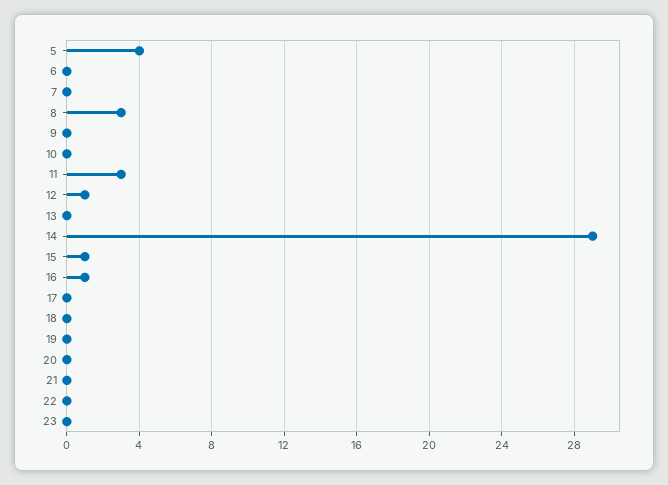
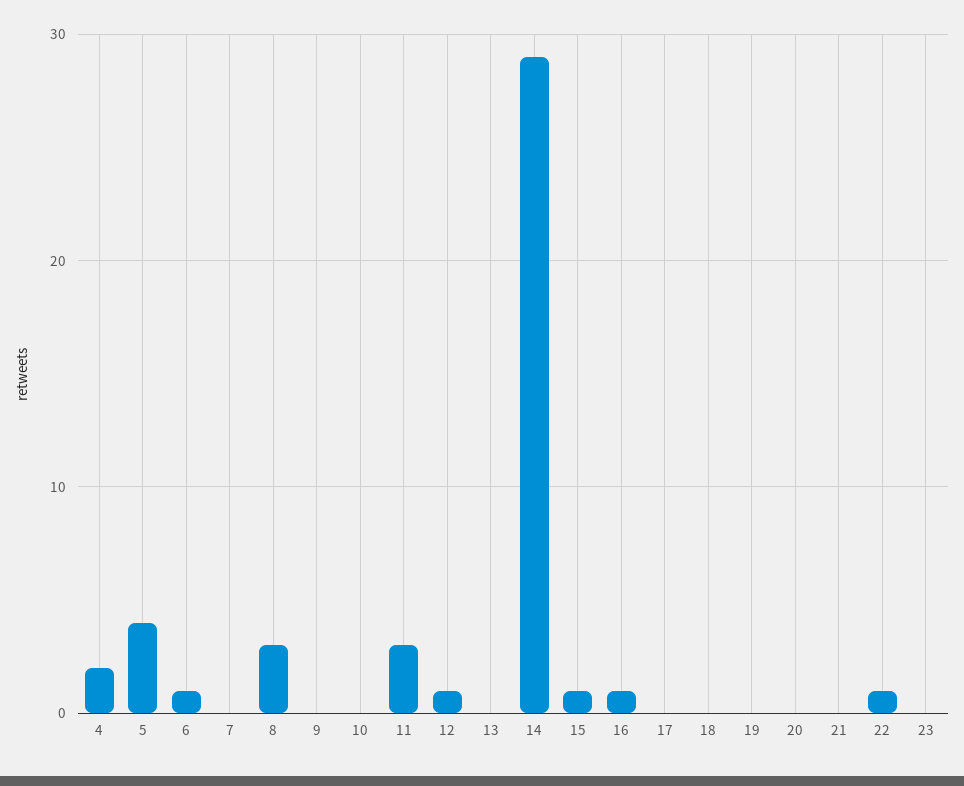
  {
    "5": 4,
-   "6": 0,
+   "6": 1,
    "7": 0,
    "8": 3,
    "9": 0,
    "10": 0,
    "11": 3,
    "12": 1,
    "13": 0,
    "14": 29,
    "15": 1,
    "16": 1,
    "17": 0,
    "18": 0,
    "19": 0,
    "20": 0,
    "21": 0,
-   "22": 0,
+   "22": 1,
-   "23": 0
+   "23": 0,
+   "4": 2
  }

